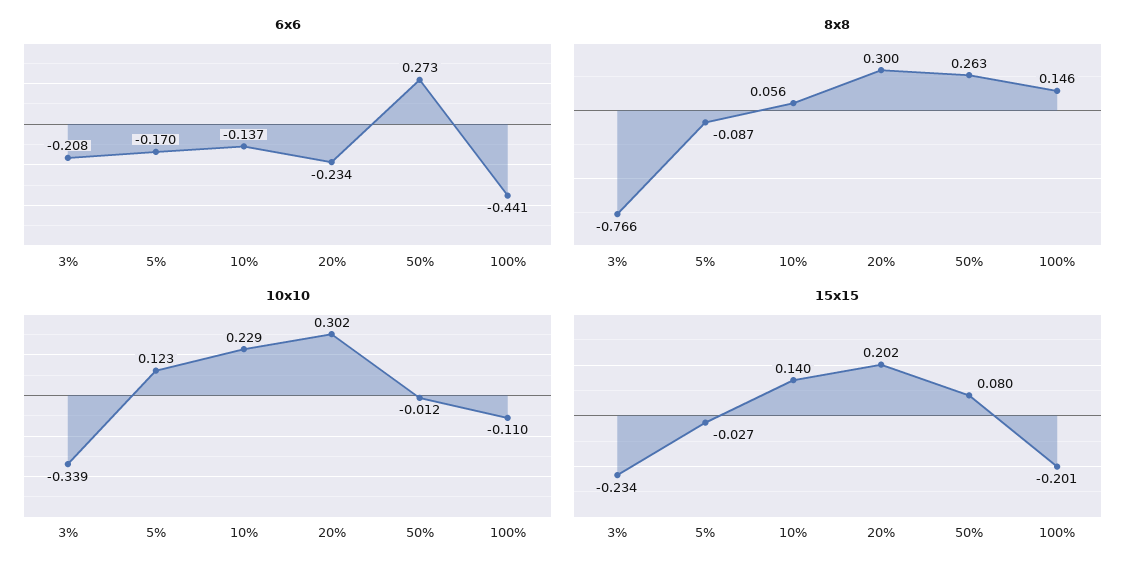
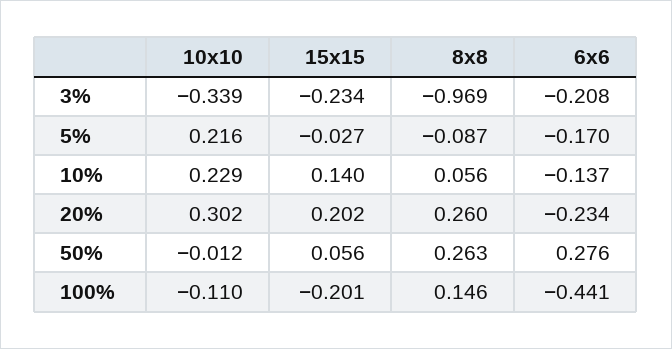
  {
    "6x6": {
      "3%": -0.208,
      "5%": -0.17,
      "10%": -0.137,
      "20%": -0.234,
-     "50%": 0.273,
+     "50%": 0.276,
      "100%": -0.441
    },
    "8x8": {
-     "3%": -0.766,
+     "3%": -0.969,
      "5%": -0.087,
      "10%": 0.056,
-     "20%": 0.3,
+     "20%": 0.26,
      "50%": 0.263,
      "100%": 0.146
    },
    "10x10": {
      "3%": -0.339,
-     "5%": 0.123,
+     "5%": 0.216,
      "10%": 0.229,
      "20%": 0.302,
      "50%": -0.012,
      "100%": -0.11
    },
    "15x15": {
      "3%": -0.234,
      "5%": -0.027,
      "10%": 0.14,
      "20%": 0.202,
-     "50%": 0.08,
+     "50%": 0.056,
      "100%": -0.201
    }
  }

